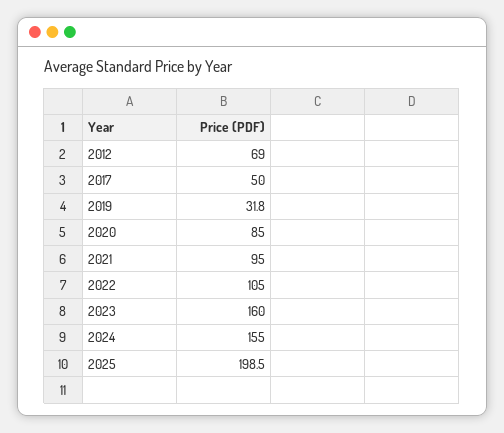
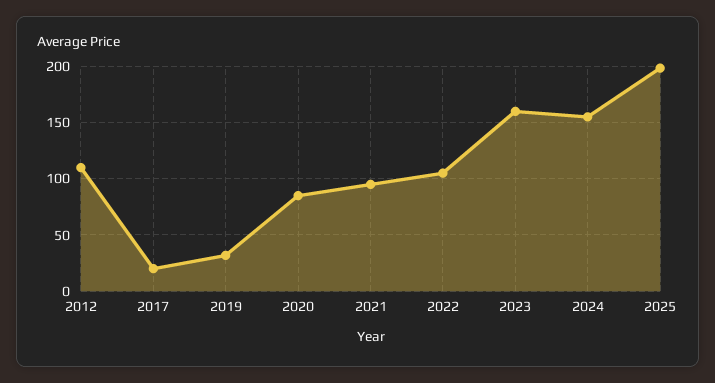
  {
-   "2012": 69,
+   "2012": 110,
-   "2017": 50,
+   "2017": 20,
    "2019": 31.8,
    "2020": 85,
    "2021": 95,
    "2022": 105,
    "2023": 160,
    "2024": 155,
    "2025": 198.5
  }

